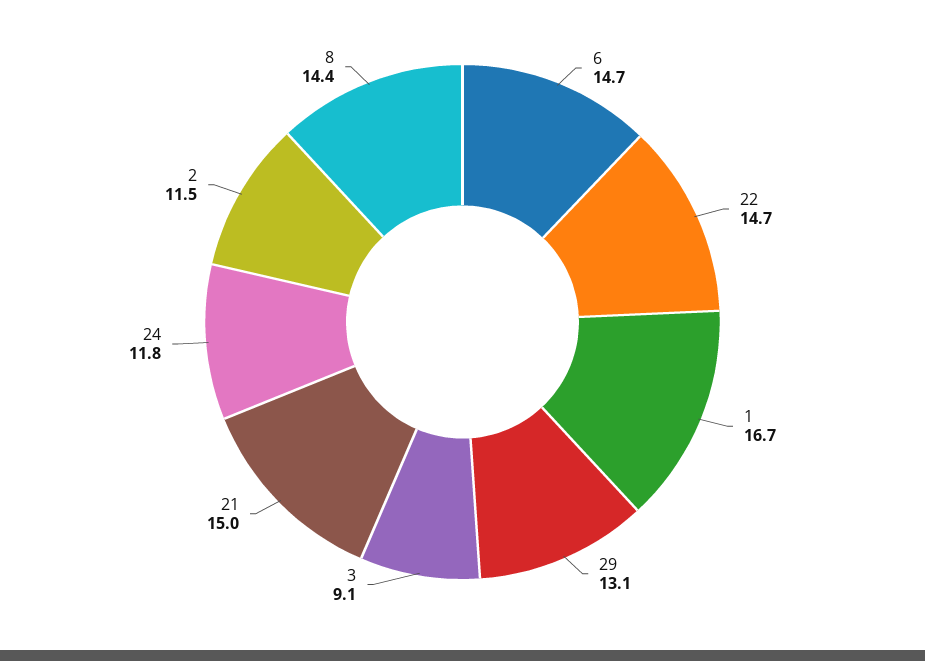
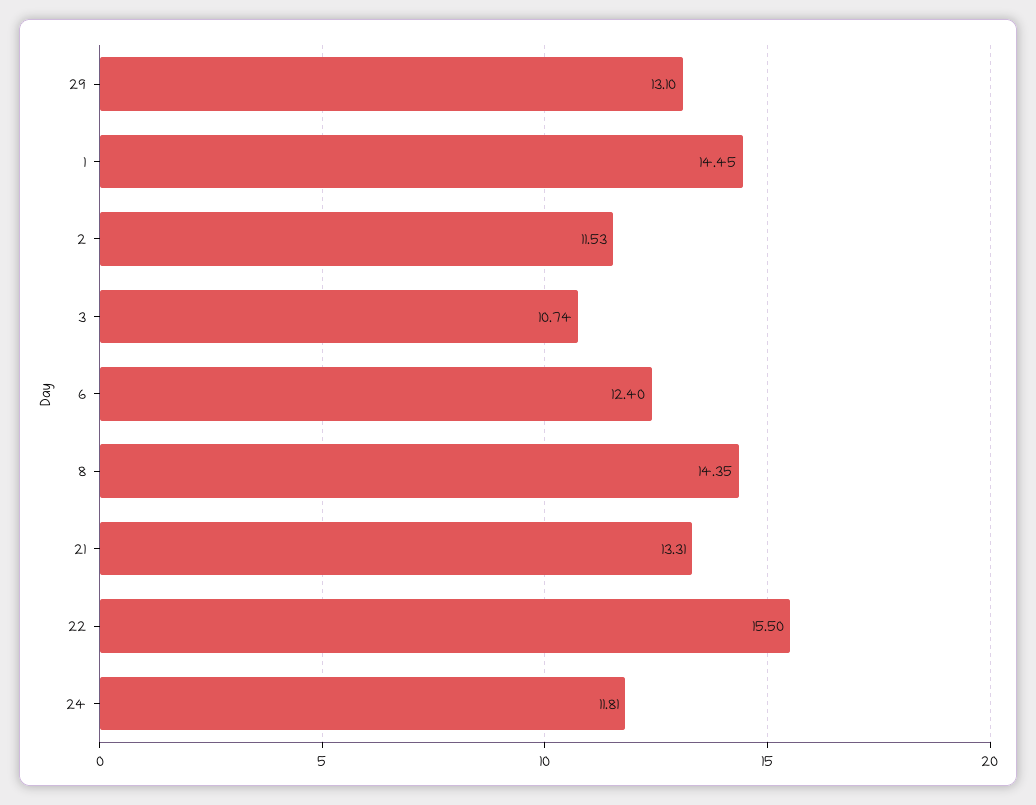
  {
-   "6": 14.7,
+   "6": 12.4,
-   "22": 14.7,
+   "22": 15.5,
-   "1": 16.7,
+   "1": 14.45,
    "29": 13.1,
-   "3": 9.1,
+   "3": 10.74,
-   "21": 15,
+   "21": 13.31,
    "24": 11.81,
    "2": 11.53,
    "8": 14.35
  }

